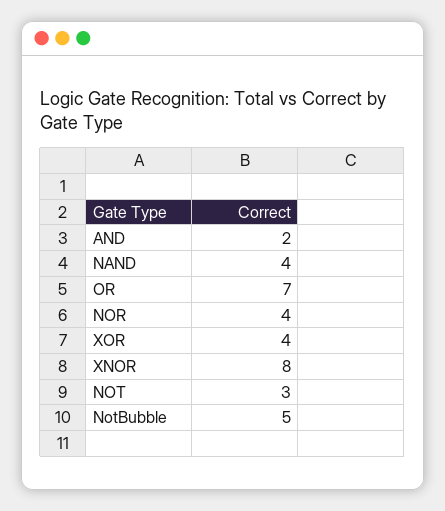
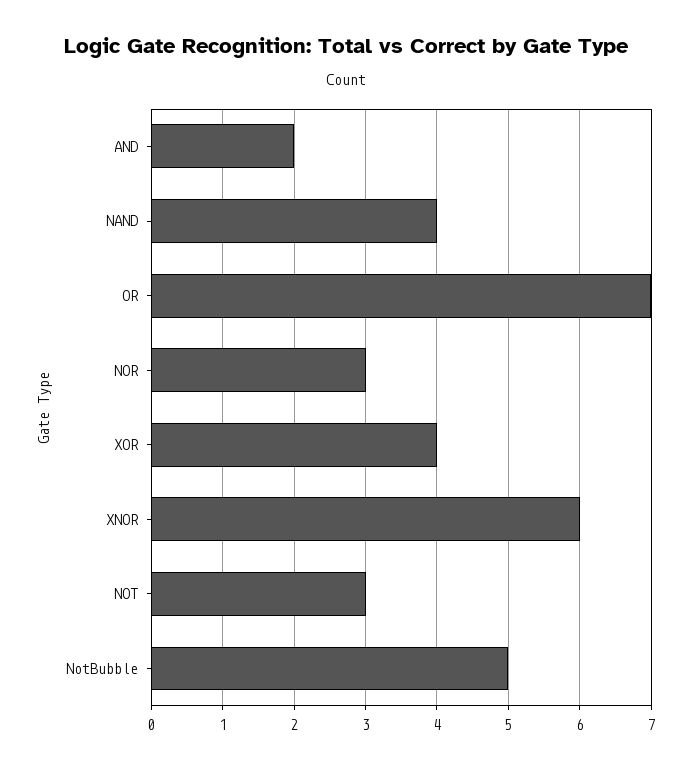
  {
    "AND": 2,
    "NAND": 4,
    "OR": 7,
-   "NOR": 4,
+   "NOR": 3,
    "XOR": 4,
-   "XNOR": 8,
+   "XNOR": 6,
    "NOT": 3,
    "NotBubble": 5
  }

